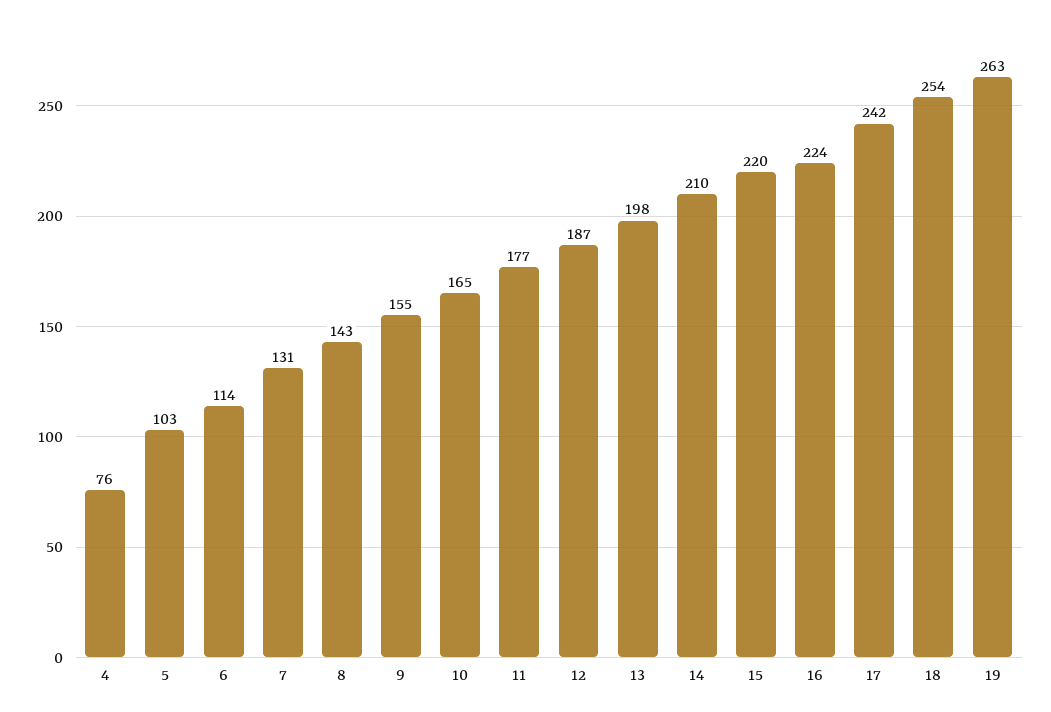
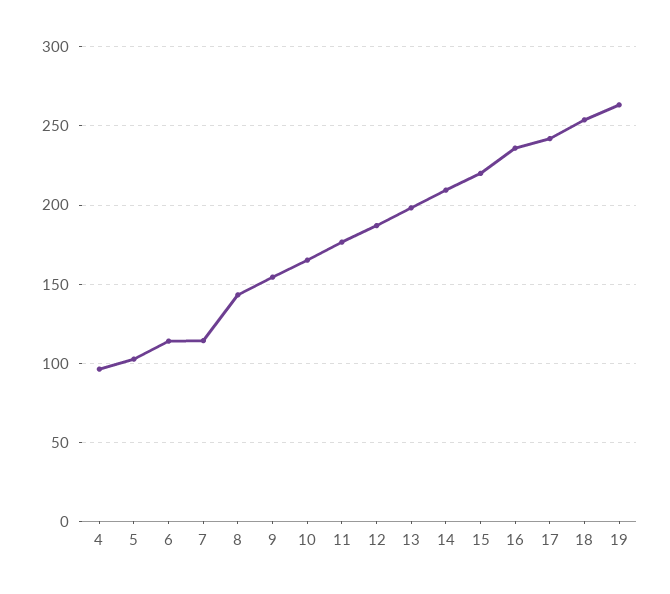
  {
-   "4": 76,
+   "4": 95,
    "5": 103,
    "6": 114,
-   "7": 131,
+   "7": 115,
    "8": 143,
    "9": 155,
    "10": 165,
    "11": 177,
    "12": 187,
    "13": 198,
    "14": 210,
    "15": 220,
-   "16": 224,
+   "16": 235,
    "17": 242,
    "18": 254,
    "19": 263
  }

